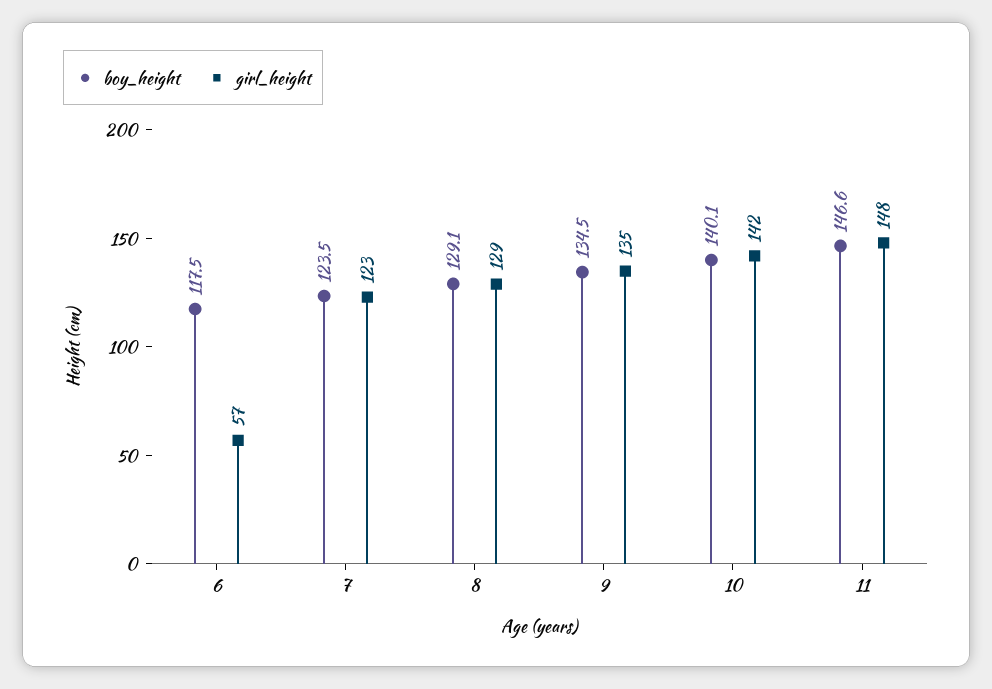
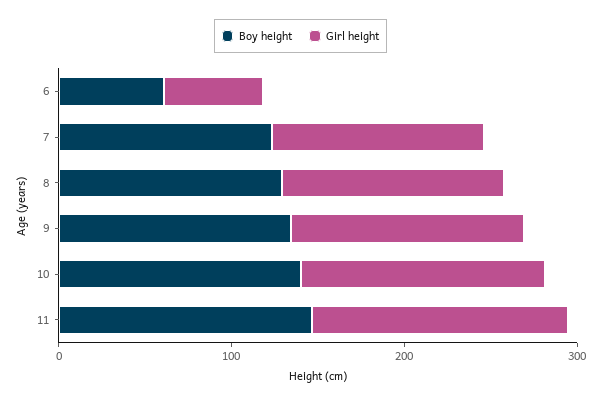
  {
    "boy_height": {
-     "6": 117.5,
+     "6": 60,
      "7": 123.5,
      "8": 129.1,
      "9": 134.5,
      "10": 140.1,
      "11": 146.6
    },
    "girl_height": {
      "6": 57,
      "7": 123,
      "8": 129,
      "9": 135,
      "10": 142,
      "11": 148
    }
  }

